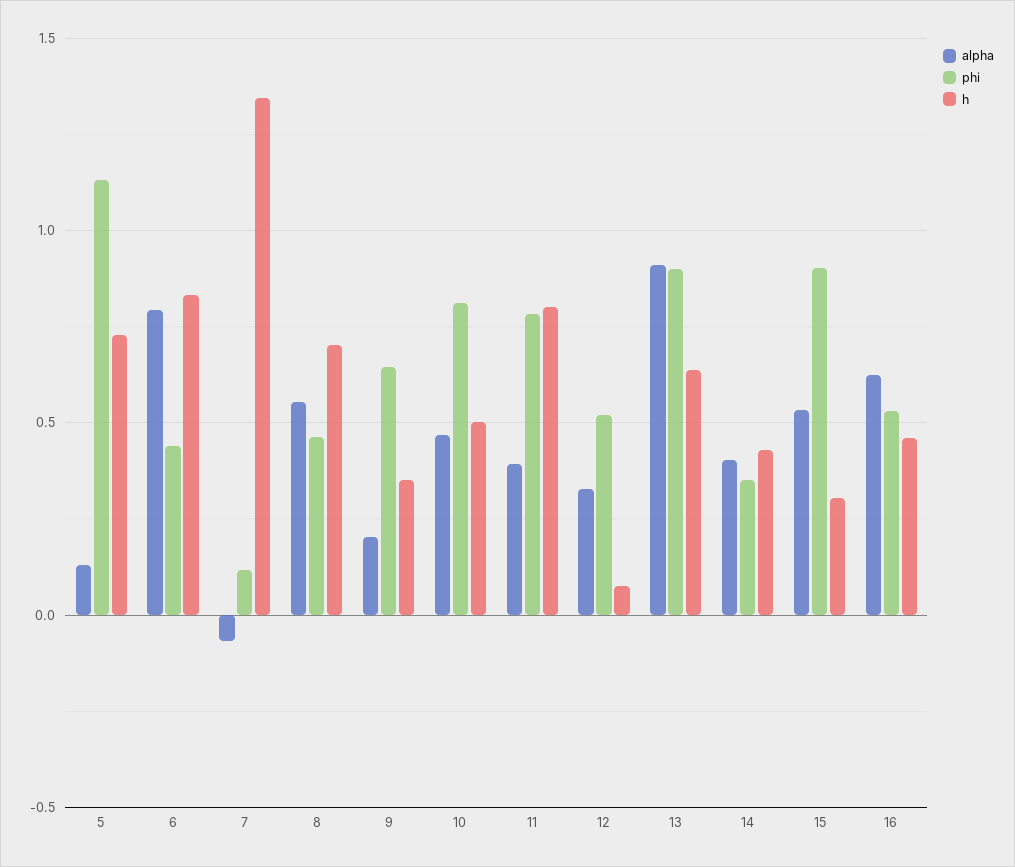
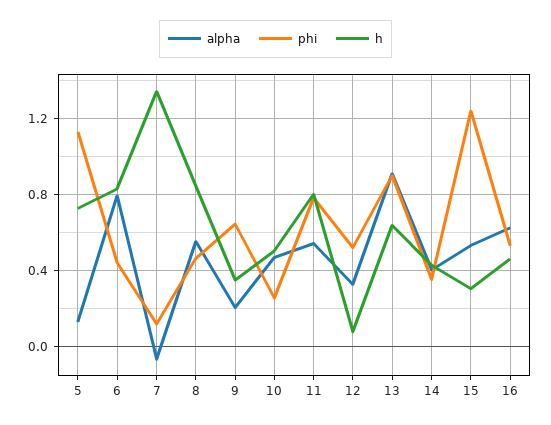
  {
    "alpha": {
      "5": 0.15,
      "6": 0.8,
      "7": -0.05,
      "8": 0.55,
      "9": 0.2,
      "10": 0.45,
-     "11": 0.4,
+     "11": 0.55,
      "12": 0.35,
      "13": 0.9,
      "14": 0.4,
      "15": 0.55,
      "16": 0.65
    },
    "phi": {
      "5": 1.15,
      "6": 0.45,
      "7": 0.1,
      "8": 0.45,
      "9": 0.65,
-     "10": 0.8,
+     "10": 0.25,
      "11": 0.8,
      "12": 0.5,
      "13": 0.9,
      "14": 0.35,
-     "15": 0.9,
+     "15": 1.25,
      "16": 0.55
    },
    "h": {
      "5": 0.75,
      "6": 0.85,
      "7": 1.35,
-     "8": 0.7,
+     "8": 0.85,
      "9": 0.35,
      "10": 0.5,
      "11": 0.8,
      "12": 0.1,
      "13": 0.65,
      "14": 0.45,
      "15": 0.3,
      "16": 0.45
    }
  }

